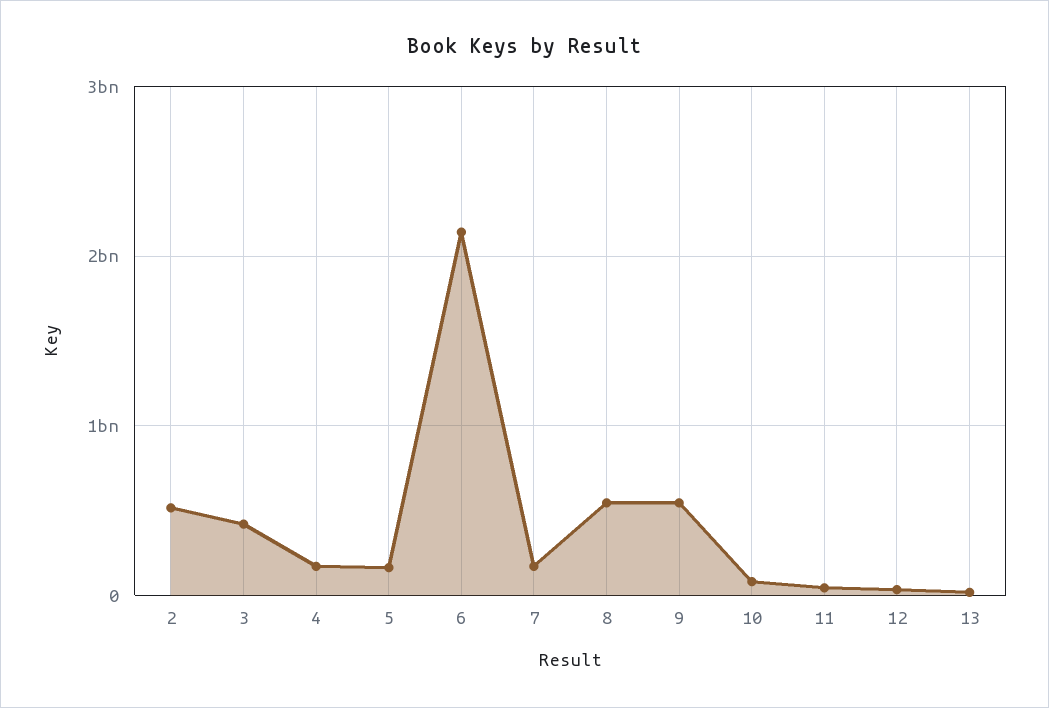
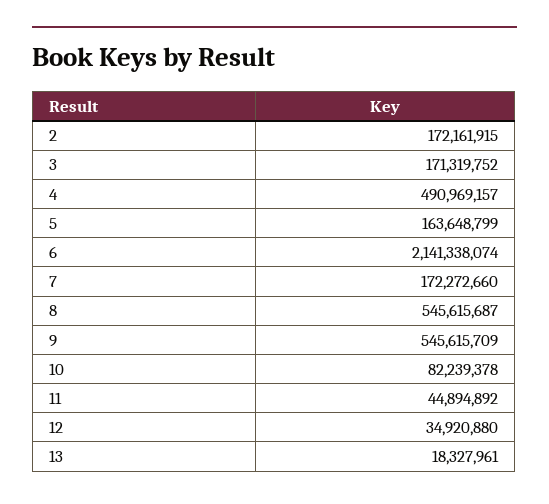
  {
-   "2": 500000000,
+   "2": 172161915,
-   "3": 400000000,
+   "3": 171319752,
-   "4": 200000000,
+   "4": 490969157,
    "5": 163648799,
    "6": 2141338074,
    "7": 172272660,
    "8": 545615687,
    "9": 545615709,
    "10": 82239378,
    "11": 44894892,
    "12": 34920880,
    "13": 18327961
  }

